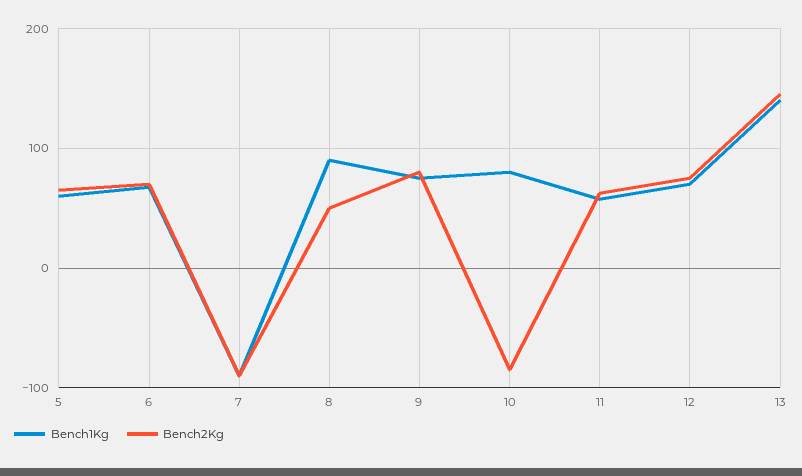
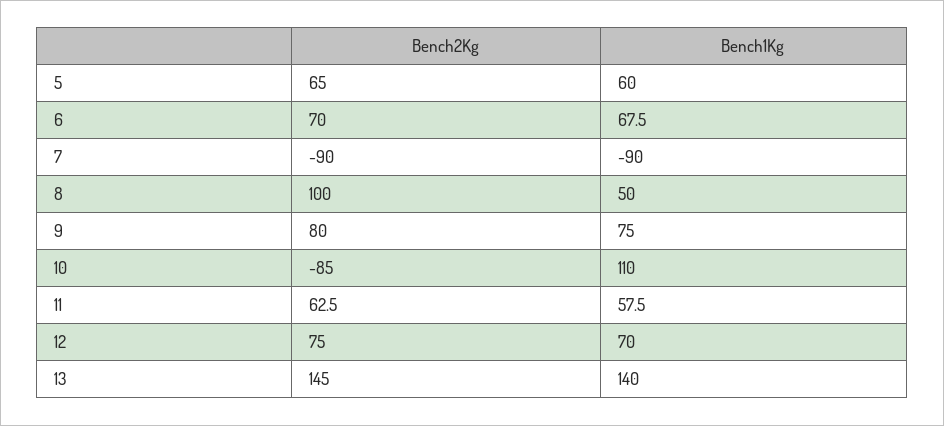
  {
    "Bench1Kg": {
      "5": 60,
      "6": 67.5,
      "7": -90,
-     "8": 90,
+     "8": 50,
      "9": 75,
-     "10": 80,
+     "10": 110,
      "11": 57.5,
      "12": 70,
      "13": 140
    },
    "Bench2Kg": {
      "5": 65,
      "6": 70,
      "7": -90,
-     "8": 50,
+     "8": 100,
      "9": 80,
      "10": -85,
      "11": 62.5,
      "12": 75,
      "13": 145
    }
  }

